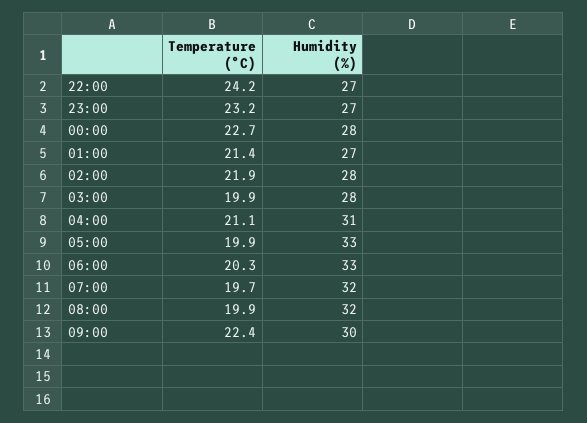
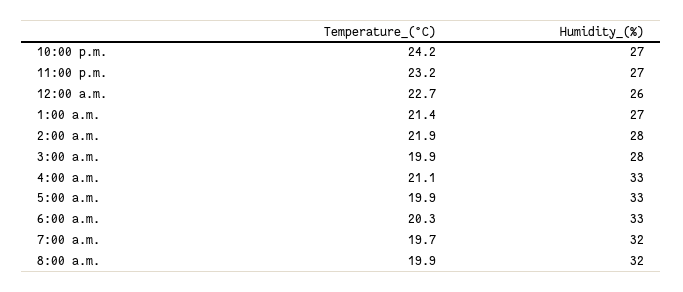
  {
    "Temperature (°C)": {
      "22:00": 24.2,
      "23:00": 23.2,
      "00:00": 22.7,
      "01:00": 21.4,
      "02:00": 21.9,
      "03:00": 19.9,
      "04:00": 21.1,
      "05:00": 19.9,
      "06:00": 20.3,
      "07:00": 19.7,
-     "08:00": 19.9,
+     "08:00": 19.9
-     "09:00": 22.4
    },
    "Humidity (%)": {
      "22:00": 27,
      "23:00": 27,
-     "00:00": 28,
+     "00:00": 26,
      "01:00": 27,
      "02:00": 28,
      "03:00": 28,
-     "04:00": 31,
+     "04:00": 33,
      "05:00": 33,
      "06:00": 33,
      "07:00": 32,
-     "08:00": 32,
+     "08:00": 32
-     "09:00": 30
    }
  }

